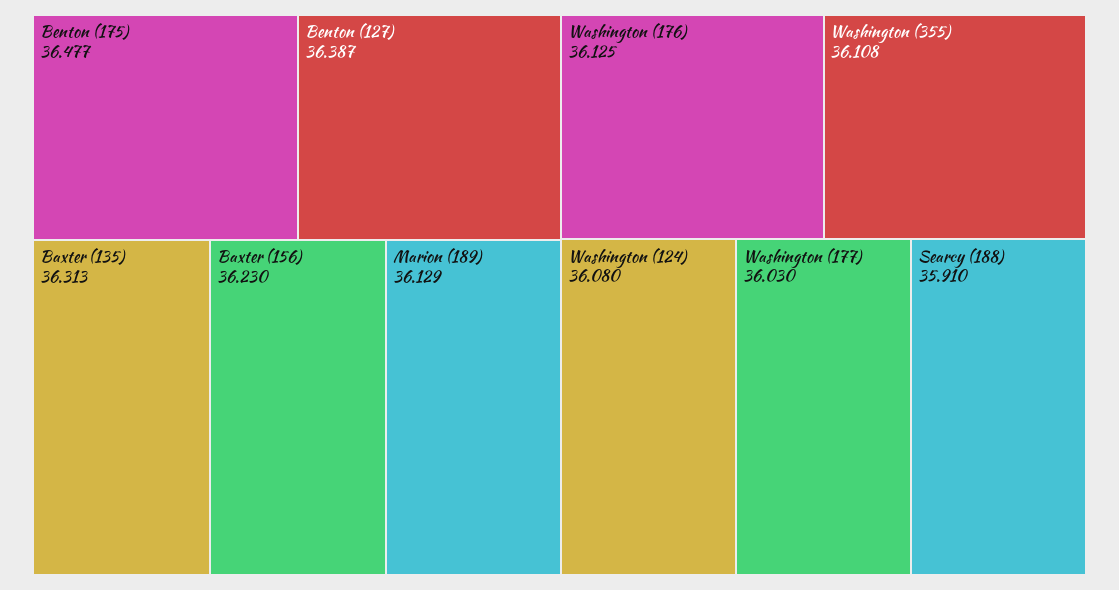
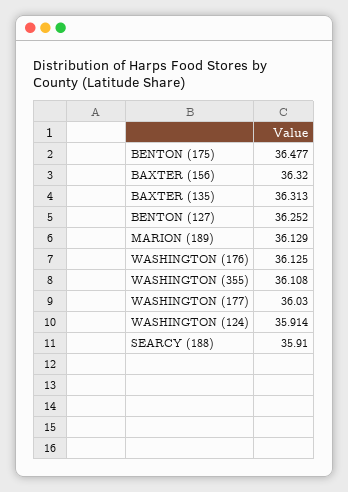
  {
    "Benton (175)": 36.477,
-   "Benton (127)": 36.387,
+   "Benton (127)": 36.252,
    "Baxter (135)": 36.313,
-   "Baxter (156)": 36.23,
+   "Baxter (156)": 36.32,
    "Marion (189)": 36.129,
    "Washington (176)": 36.125,
    "Washington (355)": 36.108,
-   "Washington (124)": 36.08,
+   "Washington (124)": 35.914,
    "Washington (177)": 36.03,
    "Searcy (188)": 35.91
  }

